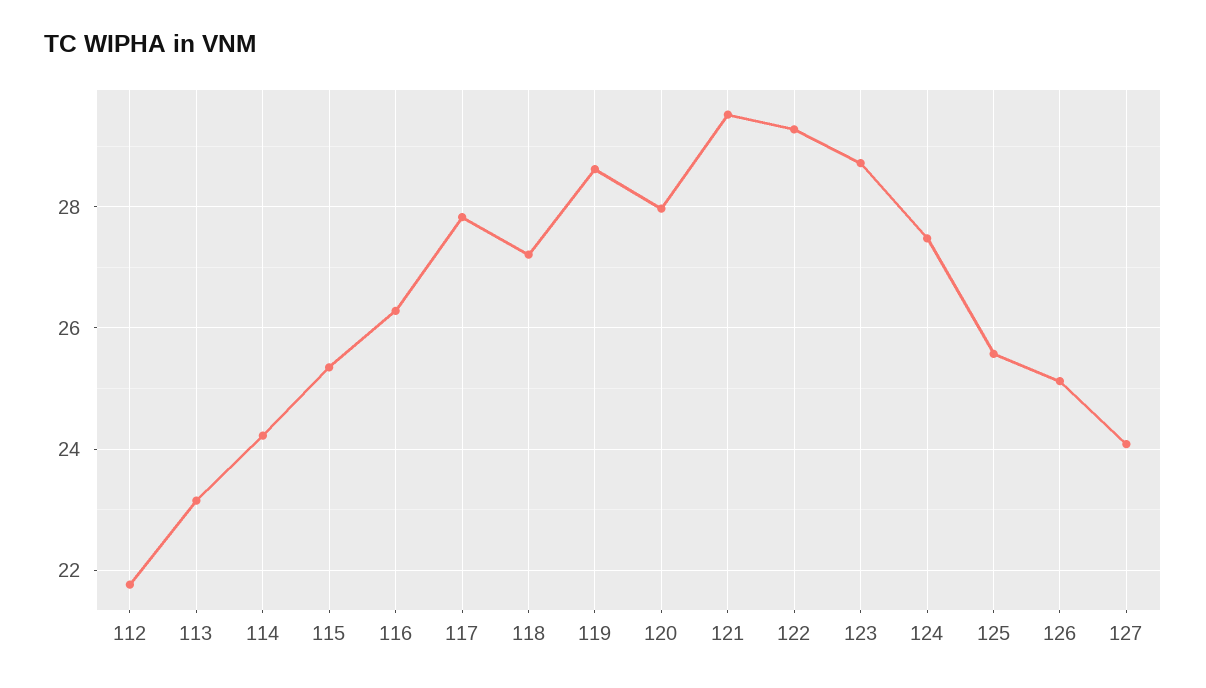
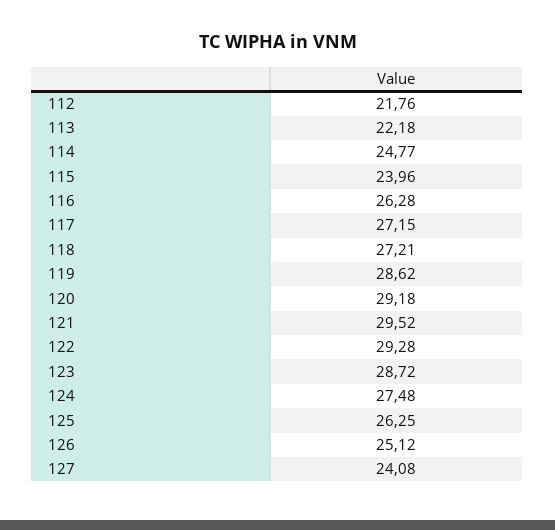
  {
    "112": 21.76,
-   "113": 23.2,
+   "113": 22.18,
-   "114": 24.2,
+   "114": 24.77,
-   "115": 25.4,
+   "115": 23.96,
    "116": 26.28,
-   "117": 27.8,
+   "117": 27.15,
    "118": 27.21,
    "119": 28.62,
-   "120": 28,
+   "120": 29.18,
    "121": 29.52,
    "122": 29.28,
    "123": 28.72,
    "124": 27.48,
-   "125": 25.6,
+   "125": 26.25,
    "126": 25.12,
    "127": 24.08
  }

